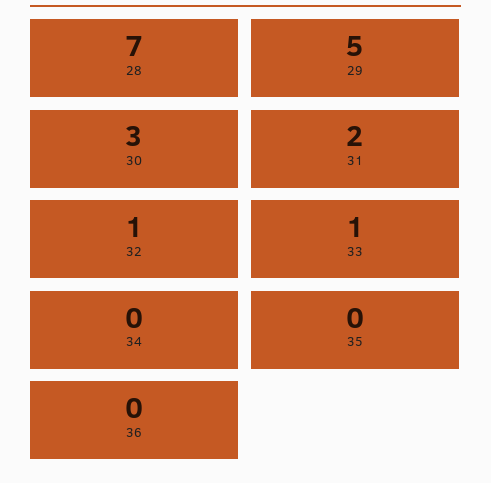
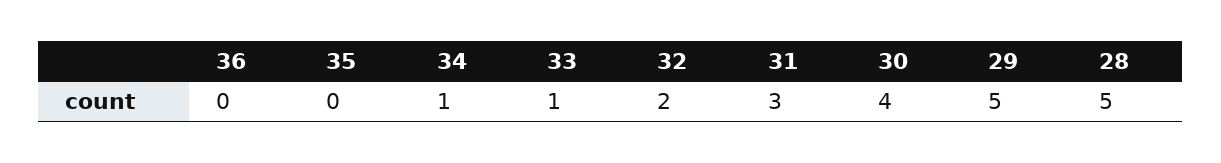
  {
-   "28": 7,
+   "28": 5,
    "29": 5,
-   "30": 3,
+   "30": 4,
-   "31": 2,
+   "31": 3,
-   "32": 1,
+   "32": 2,
    "33": 1,
-   "34": 0,
+   "34": 1,
    "35": 0,
    "36": 0
  }

